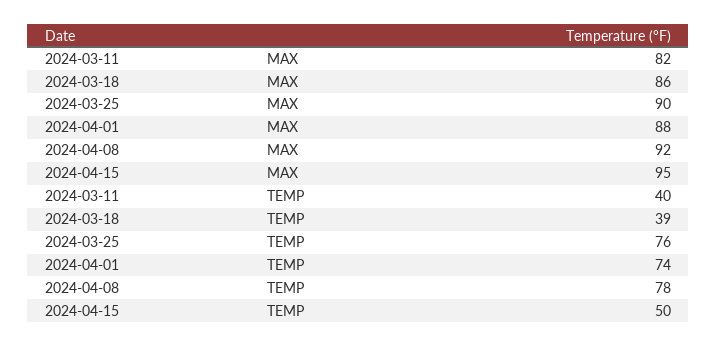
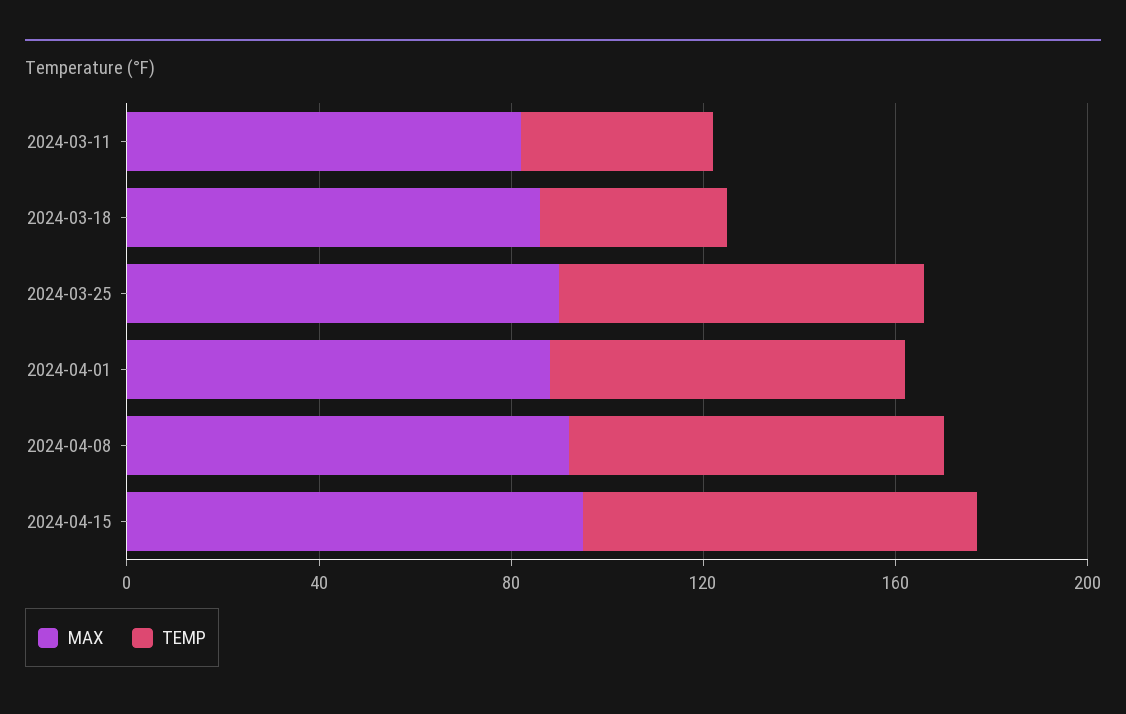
  {
    "MAX": {
      "2024-03-11": 82,
      "2024-03-18": 86,
      "2024-03-25": 90,
      "2024-04-01": 88,
      "2024-04-08": 92,
      "2024-04-15": 95
    },
    "TEMP": {
      "2024-03-11": 40,
      "2024-03-18": 39,
      "2024-03-25": 76,
      "2024-04-01": 74,
      "2024-04-08": 78,
-     "2024-04-15": 50
+     "2024-04-15": 80
    }
  }

